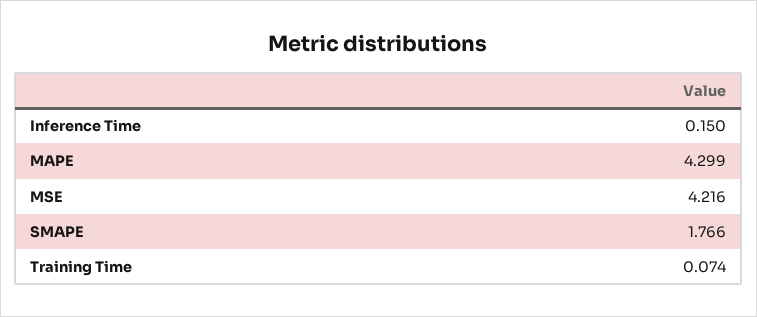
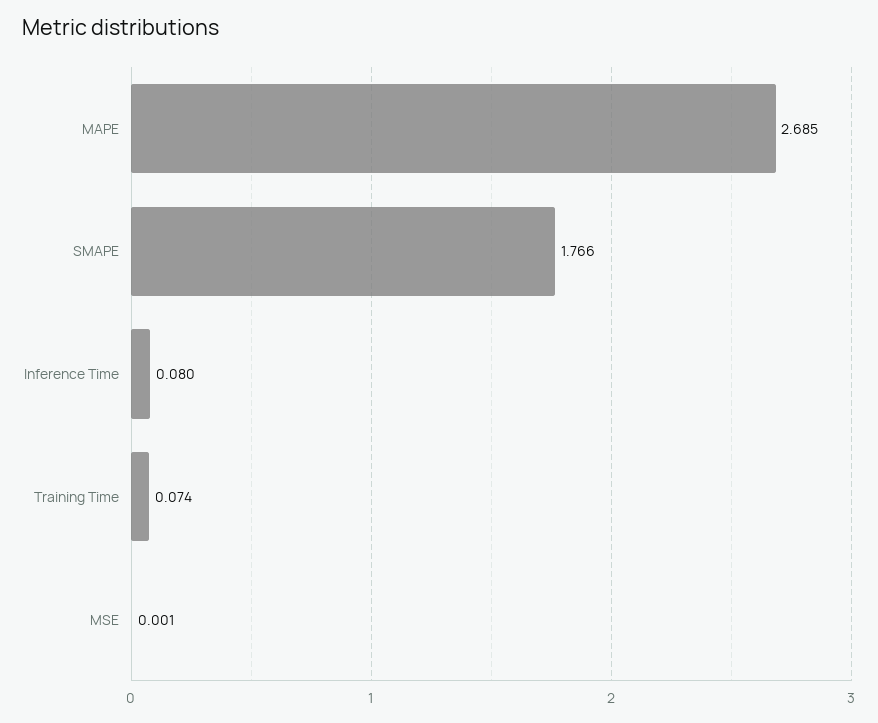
  {
-   "Inference Time": 0.15,
+   "Inference Time": 0.08,
-   "MAPE": 4.299,
+   "MAPE": 2.685,
-   "MSE": 4.216,
+   "MSE": 0.001,
    "SMAPE": 1.766,
    "Training Time": 0.074
  }

